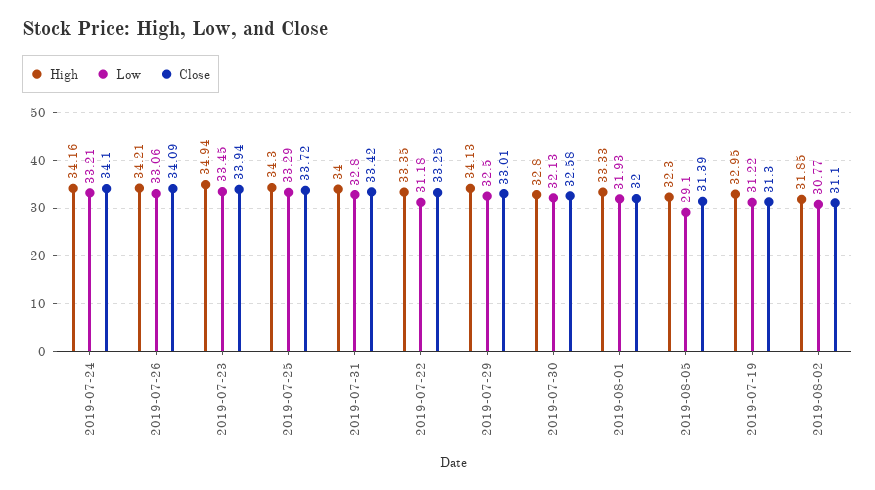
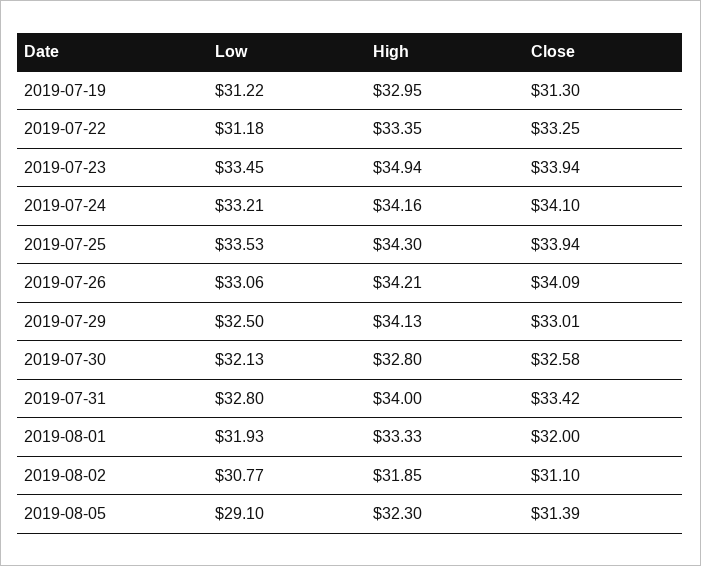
  {
    "High": {
      "2019-07-24": 34.16,
      "2019-07-26": 34.21,
      "2019-07-23": 34.94,
      "2019-07-25": 34.3,
      "2019-07-31": 34,
      "2019-07-22": 33.35,
      "2019-07-29": 34.13,
      "2019-07-30": 32.8,
      "2019-08-01": 33.33,
      "2019-08-05": 32.3,
      "2019-07-19": 32.95,
      "2019-08-02": 31.85
    },
    "Low": {
      "2019-07-24": 33.21,
      "2019-07-26": 33.06,
      "2019-07-23": 33.45,
-     "2019-07-25": 33.29,
+     "2019-07-25": 33.53,
      "2019-07-31": 32.8,
      "2019-07-22": 31.18,
      "2019-07-29": 32.5,
      "2019-07-30": 32.13,
      "2019-08-01": 31.93,
      "2019-08-05": 29.1,
      "2019-07-19": 31.22,
      "2019-08-02": 30.77
    },
    "Close": {
      "2019-07-24": 34.1,
      "2019-07-26": 34.09,
      "2019-07-23": 33.94,
-     "2019-07-25": 33.72,
+     "2019-07-25": 33.94,
      "2019-07-31": 33.42,
      "2019-07-22": 33.25,
      "2019-07-29": 33.01,
      "2019-07-30": 32.58,
      "2019-08-01": 32,
      "2019-08-05": 31.39,
      "2019-07-19": 31.3,
      "2019-08-02": 31.1
    }
  }

